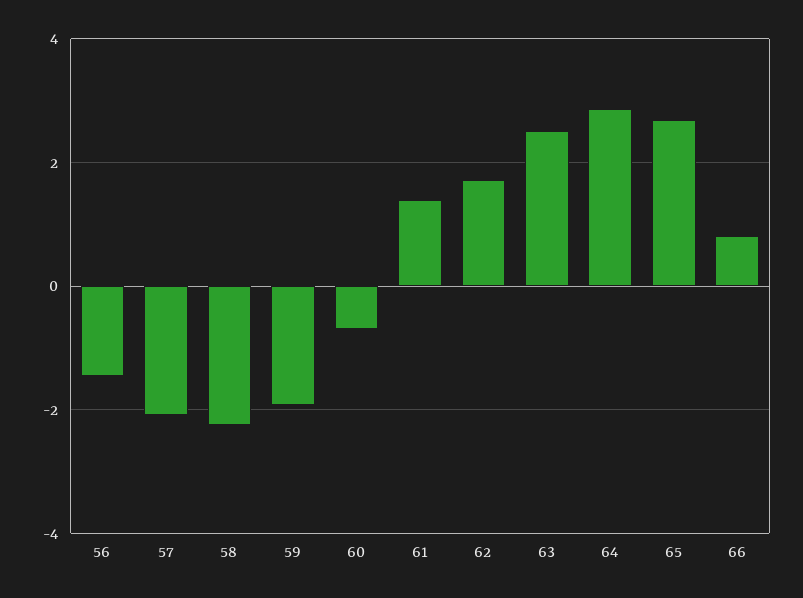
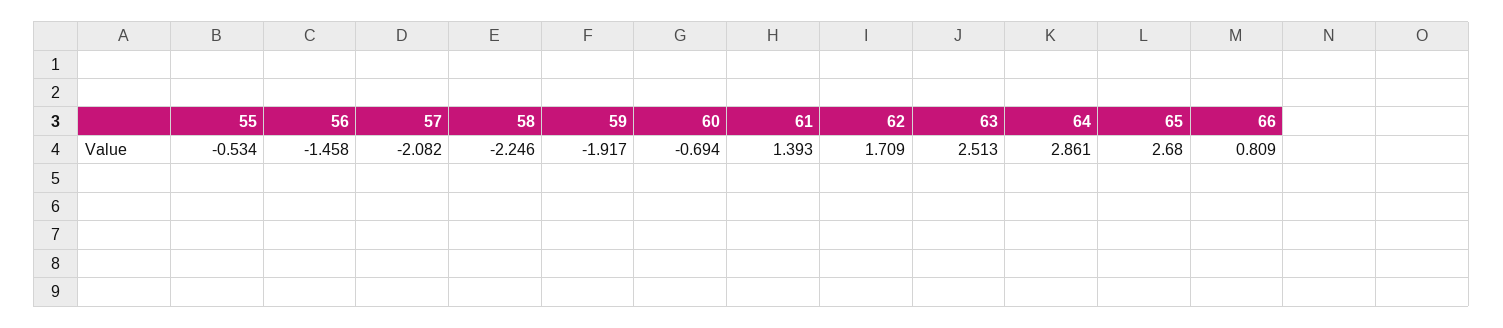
  {
    "56": -1.458,
    "57": -2.082,
    "58": -2.246,
    "59": -1.917,
    "60": -0.694,
    "61": 1.393,
    "62": 1.709,
    "63": 2.513,
    "64": 2.861,
    "65": 2.68,
-   "66": 0.809
+   "66": 0.809,
+   "55": -0.534
  }

